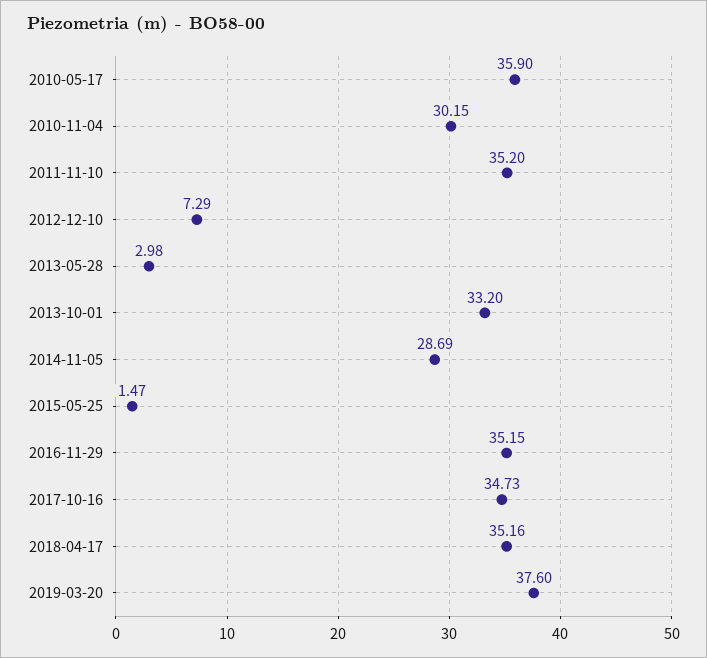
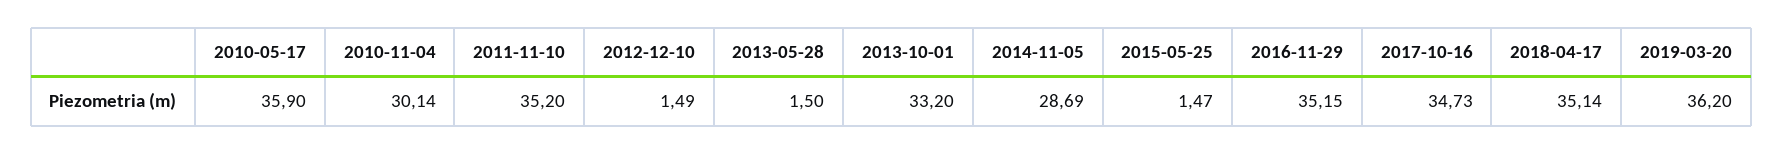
  {
    "2010-05-17": 35.9,
-   "2010-11-04": 30.15,
+   "2010-11-04": 30.14,
    "2011-11-10": 35.2,
-   "2012-12-10": 7.29,
+   "2012-12-10": 1.49,
-   "2013-05-28": 2.98,
+   "2013-05-28": 1.5,
    "2013-10-01": 33.2,
    "2014-11-05": 28.69,
    "2015-05-25": 1.47,
    "2016-11-29": 35.15,
    "2017-10-16": 34.73,
-   "2018-04-17": 35.16,
+   "2018-04-17": 35.14,
-   "2019-03-20": 37.6
+   "2019-03-20": 36.2
  }

